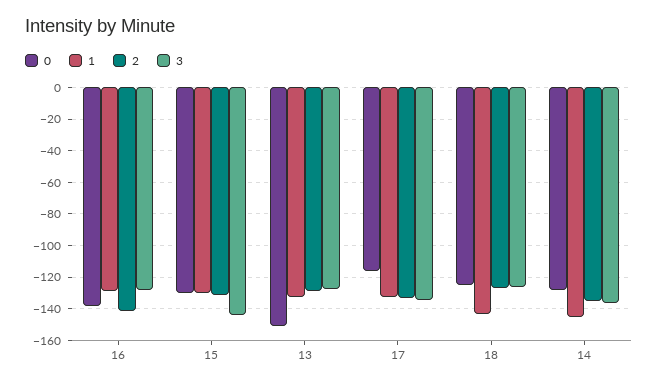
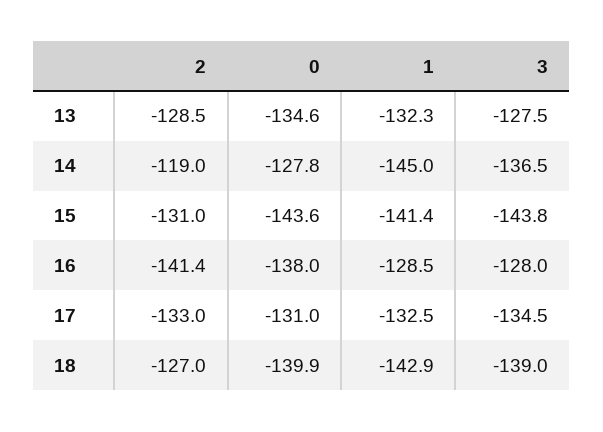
  {
    "0": {
      "16": -138,
-     "15": -130,
+     "15": -143.6,
-     "13": -150,
+     "13": -134.6,
-     "17": -115,
+     "17": -131,
-     "18": -125,
+     "18": -139.9,
      "14": -127.8
    },
    "1": {
      "16": -128.5,
-     "15": -130,
+     "15": -141.4,
      "13": -132.3,
      "17": -132.5,
      "18": -142.9,
      "14": -145
    },
    "2": {
      "16": -141.4,
      "15": -131,
      "13": -128.5,
      "17": -133,
      "18": -127,
-     "14": -135
+     "14": -119
    },
    "3": {
      "16": -128,
      "15": -143.8,
      "13": -127.5,
      "17": -134.5,
-     "18": -125,
+     "18": -139,
      "14": -136.5
    }
  }

